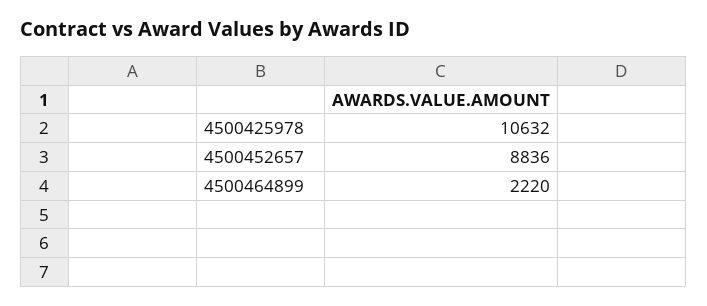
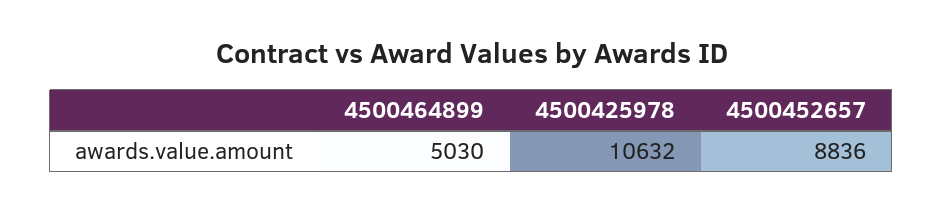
  {
    "4500425978": 10632,
    "4500452657": 8836,
-   "4500464899": 2220
+   "4500464899": 5030
  }

